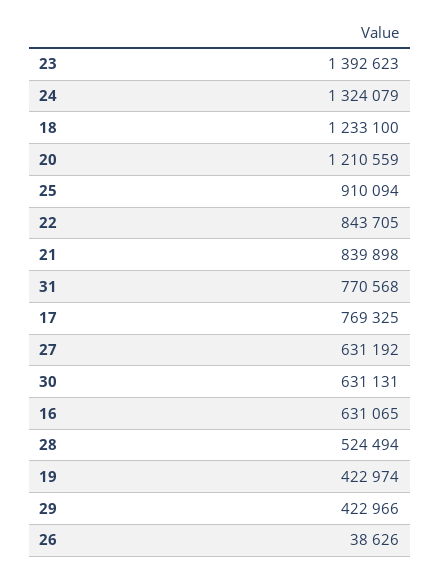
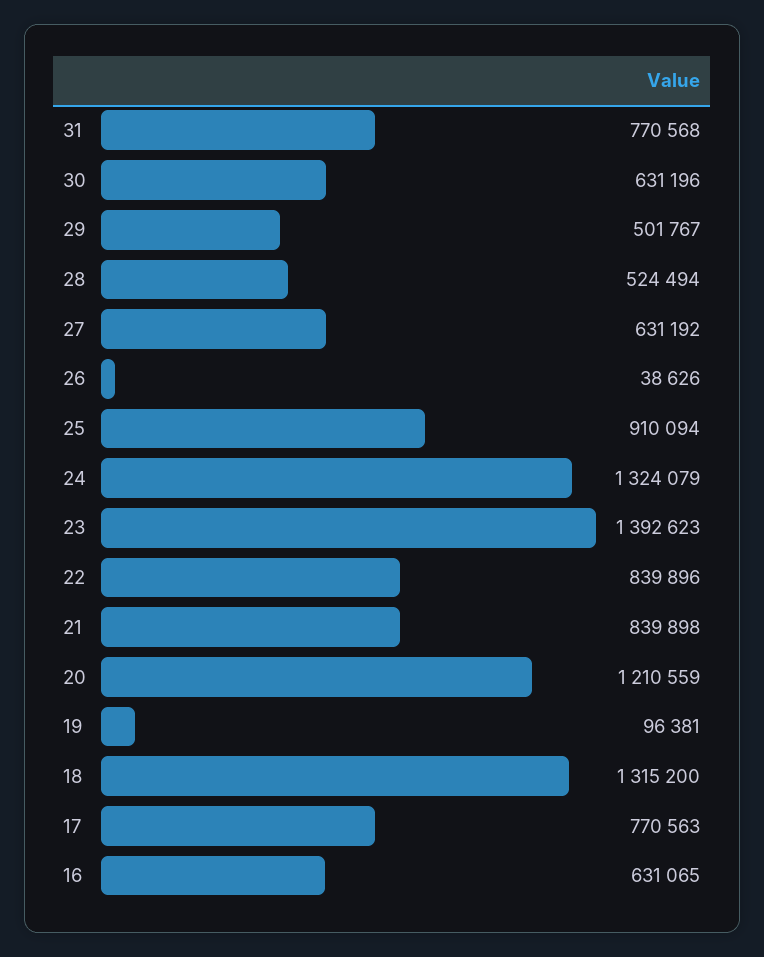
  {
    "23": 1392623,
    "24": 1324079,
-   "18": 1233100,
+   "18": 1315200,
    "20": 1210559,
    "25": 910094,
-   "22": 843705,
+   "22": 839896,
    "21": 839898,
    "31": 770568,
-   "17": 769325,
+   "17": 770563,
    "27": 631192,
-   "30": 631131,
+   "30": 631196,
    "16": 631065,
    "28": 524494,
-   "19": 422974,
+   "19": 96381,
-   "29": 422966,
+   "29": 501767,
    "26": 38626
  }

